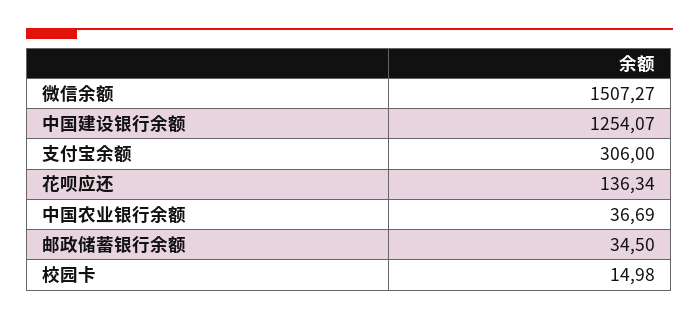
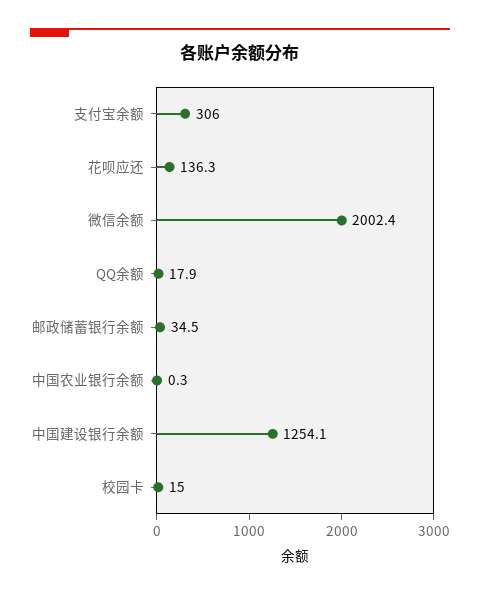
  {
-   "微信余额": 1507.27,
+   "微信余额": 2002.4,
    "中国建设银行余额": 1254.07,
    "支付宝余额": 306,
    "花呗应还": 136.34,
-   "中国农业银行余额": 36.69,
+   "中国农业银行余额": 0.3,
    "邮政储蓄银行余额": 34.5,
-   "校园卡": 14.98
+   "校园卡": 14.98,
+   "QQ余额": 17.9
  }

